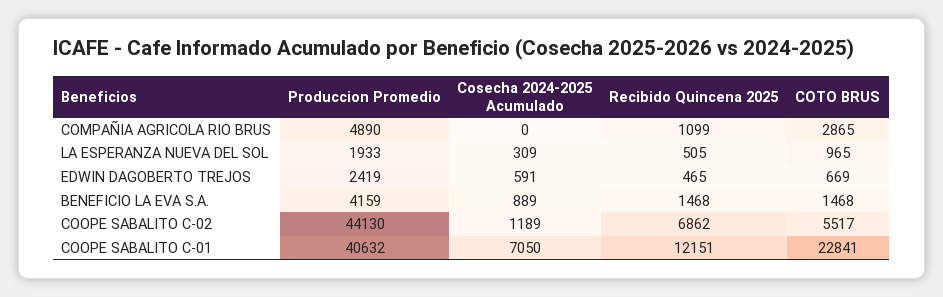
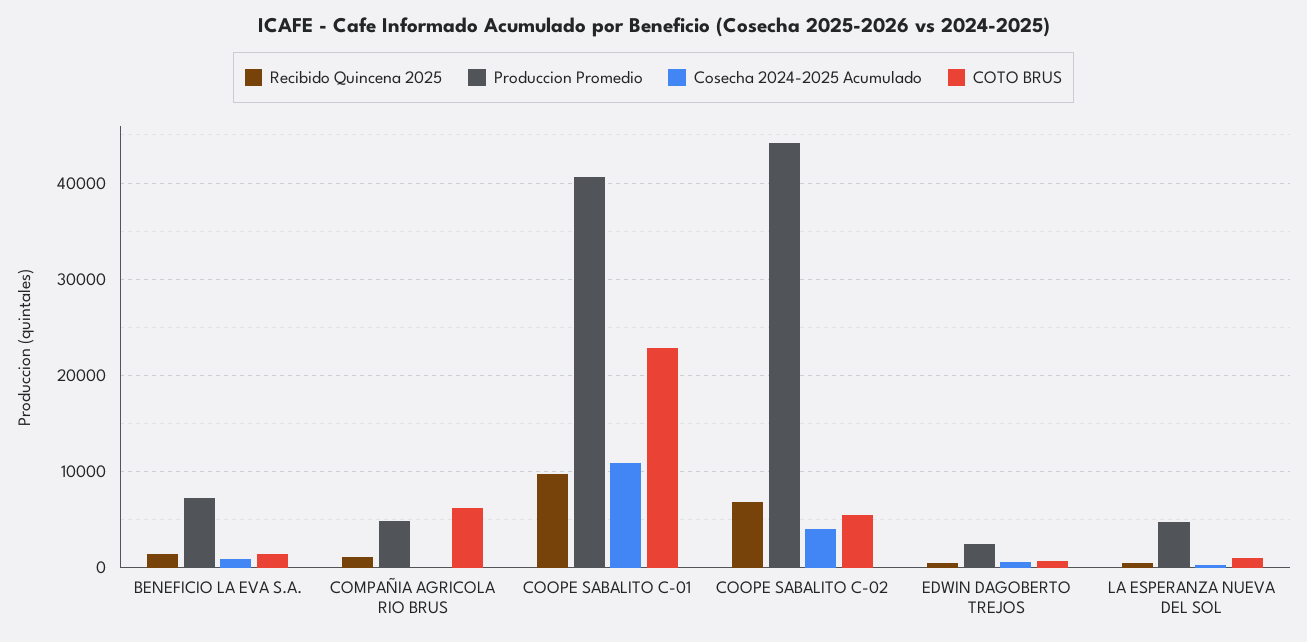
  {
    "Produccion Promedio": {
      "COMPAÑIA AGRICOLA RIO BRUS": 4890,
-     "LA ESPERANZA NUEVA DEL SOL": 1933,
+     "LA ESPERANZA NUEVA DEL SOL": 5000,
      "EDWIN DAGOBERTO TREJOS": 2419,
-     "BENEFICIO LA EVA S.A.": 4159,
+     "BENEFICIO LA EVA S.A.": 7000,
      "COOPE SABALITO C-02": 44130,
      "COOPE SABALITO C-01": 40632
    },
    "Cosecha 2024-2025 Acumulado": {
      "COMPAÑIA AGRICOLA RIO BRUS": 0,
      "LA ESPERANZA NUEVA DEL SOL": 309,
      "EDWIN DAGOBERTO TREJOS": 591,
      "BENEFICIO LA EVA S.A.": 889,
-     "COOPE SABALITO C-02": 1189,
+     "COOPE SABALITO C-02": 4000,
-     "COOPE SABALITO C-01": 7050
+     "COOPE SABALITO C-01": 11000
    },
    "Recibido Quincena 2025": {
      "COMPAÑIA AGRICOLA RIO BRUS": 1099,
      "LA ESPERANZA NUEVA DEL SOL": 505,
      "EDWIN DAGOBERTO TREJOS": 465,
      "BENEFICIO LA EVA S.A.": 1468,
      "COOPE SABALITO C-02": 6862,
-     "COOPE SABALITO C-01": 12151
+     "COOPE SABALITO C-01": 10000
    },
    "COTO BRUS": {
-     "COMPAÑIA AGRICOLA RIO BRUS": 2865,
+     "COMPAÑIA AGRICOLA RIO BRUS": 6000,
      "LA ESPERANZA NUEVA DEL SOL": 965,
      "EDWIN DAGOBERTO TREJOS": 669,
      "BENEFICIO LA EVA S.A.": 1468,
      "COOPE SABALITO C-02": 5517,
      "COOPE SABALITO C-01": 22841
    }
  }

